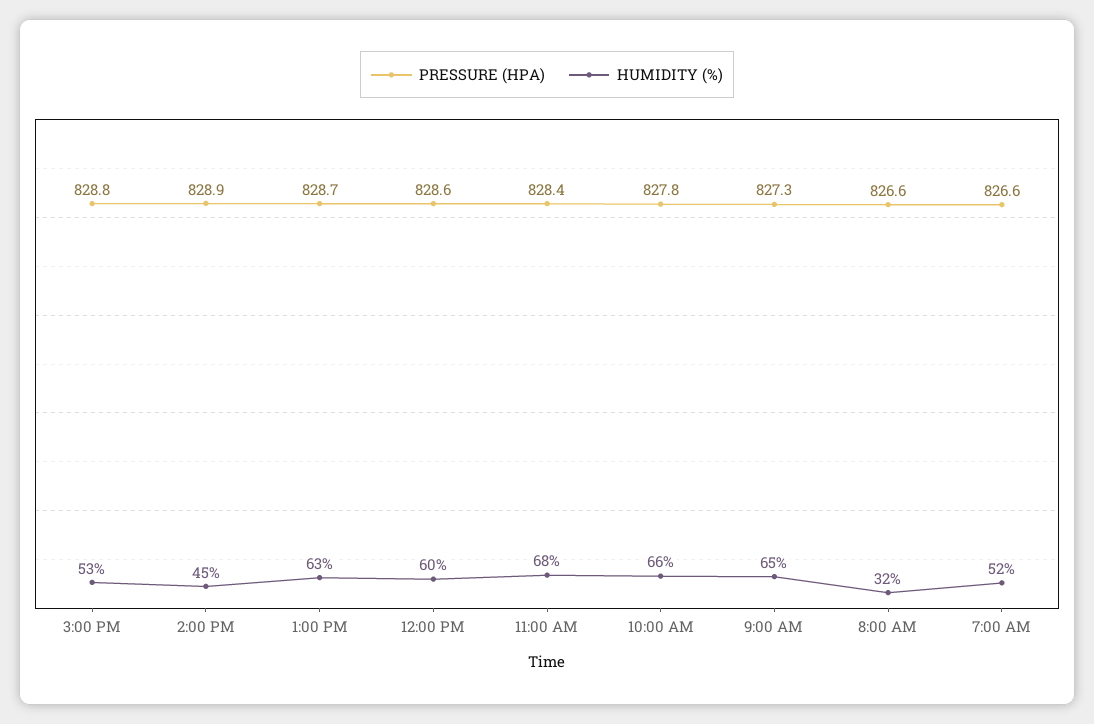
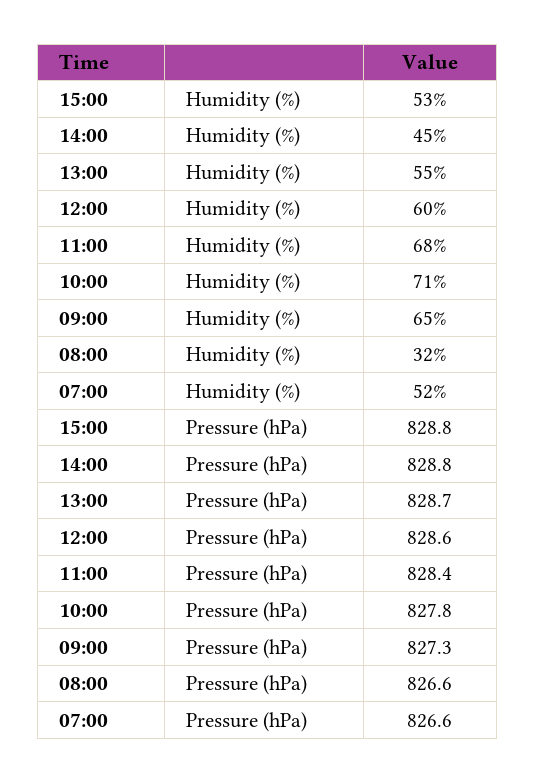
  {
    "PRESSURE (HPA)": {
      "3:00 PM": 828.8,
-     "2:00 PM": 828.9,
+     "2:00 PM": 828.8,
      "1:00 PM": 828.7,
      "12:00 PM": 828.6,
      "11:00 AM": 828.4,
      "10:00 AM": 827.8,
      "9:00 AM": 827.3,
      "8:00 AM": 826.6,
      "7:00 AM": 826.6
    },
    "HUMIDITY (%)": {
      "3:00 PM": 53,
      "2:00 PM": 45,
-     "1:00 PM": 63,
+     "1:00 PM": 55,
      "12:00 PM": 60,
      "11:00 AM": 68,
-     "10:00 AM": 66,
+     "10:00 AM": 71,
      "9:00 AM": 65,
      "8:00 AM": 32,
      "7:00 AM": 52
    }
  }

